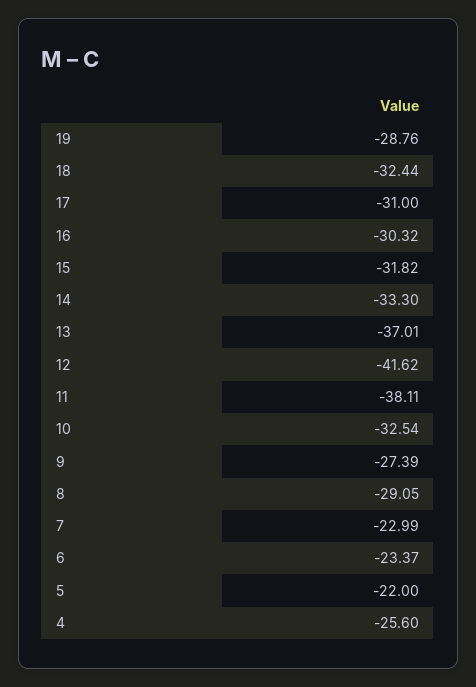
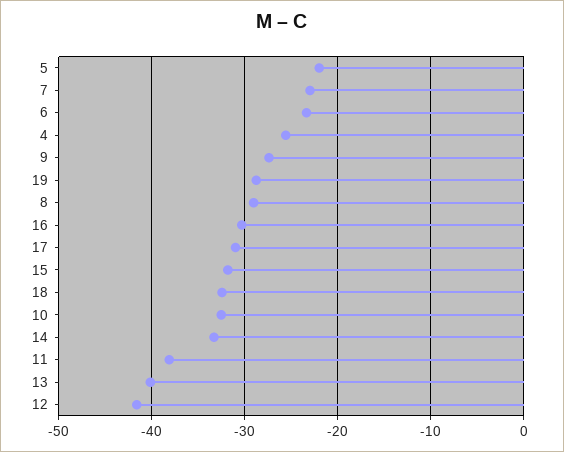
  {
    "19": -28.76,
    "18": -32.44,
    "17": -31,
    "16": -30.32,
    "15": -31.82,
    "14": -33.3,
-   "13": -37.01,
+   "13": -40,
    "12": -41.62,
    "11": -38.11,
    "10": -32.54,
    "9": -27.39,
    "8": -29.05,
    "7": -22.99,
    "6": -23.37,
    "5": -22,
    "4": -25.6
  }

